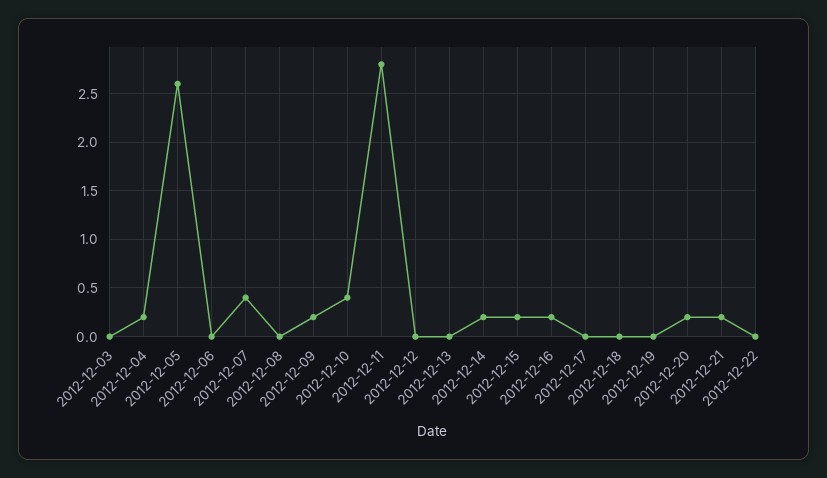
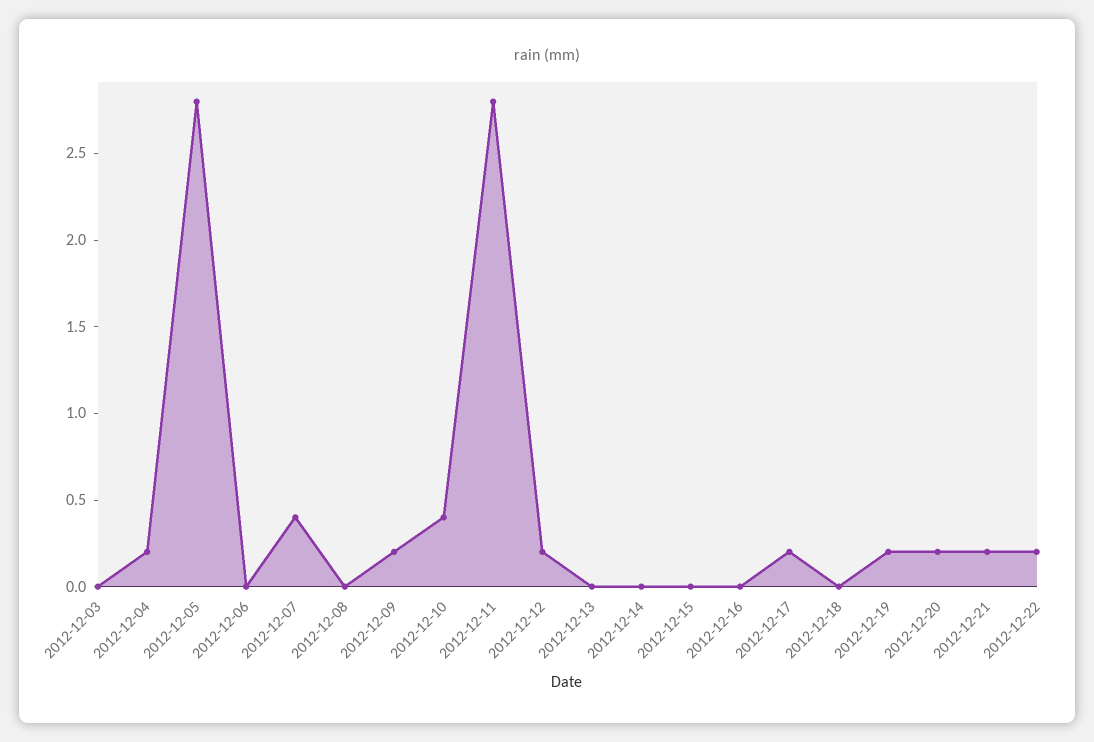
  {
    "2012-12-03": 0,
    "2012-12-04": 0.2,
-   "2012-12-05": 2.6,
+   "2012-12-05": 2.8,
    "2012-12-06": 0,
    "2012-12-07": 0.4,
    "2012-12-08": 0,
    "2012-12-09": 0.2,
    "2012-12-10": 0.4,
    "2012-12-11": 2.8,
-   "2012-12-12": 0,
+   "2012-12-12": 0.2,
    "2012-12-13": 0,
-   "2012-12-14": 0.2,
+   "2012-12-14": 0,
-   "2012-12-15": 0.2,
+   "2012-12-15": 0,
-   "2012-12-16": 0.2,
+   "2012-12-16": 0,
-   "2012-12-17": 0,
+   "2012-12-17": 0.2,
    "2012-12-18": 0,
-   "2012-12-19": 0,
+   "2012-12-19": 0.2,
    "2012-12-20": 0.2,
    "2012-12-21": 0.2,
-   "2012-12-22": 0
+   "2012-12-22": 0.2
  }

